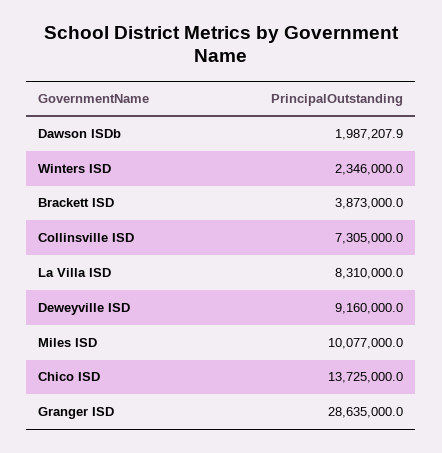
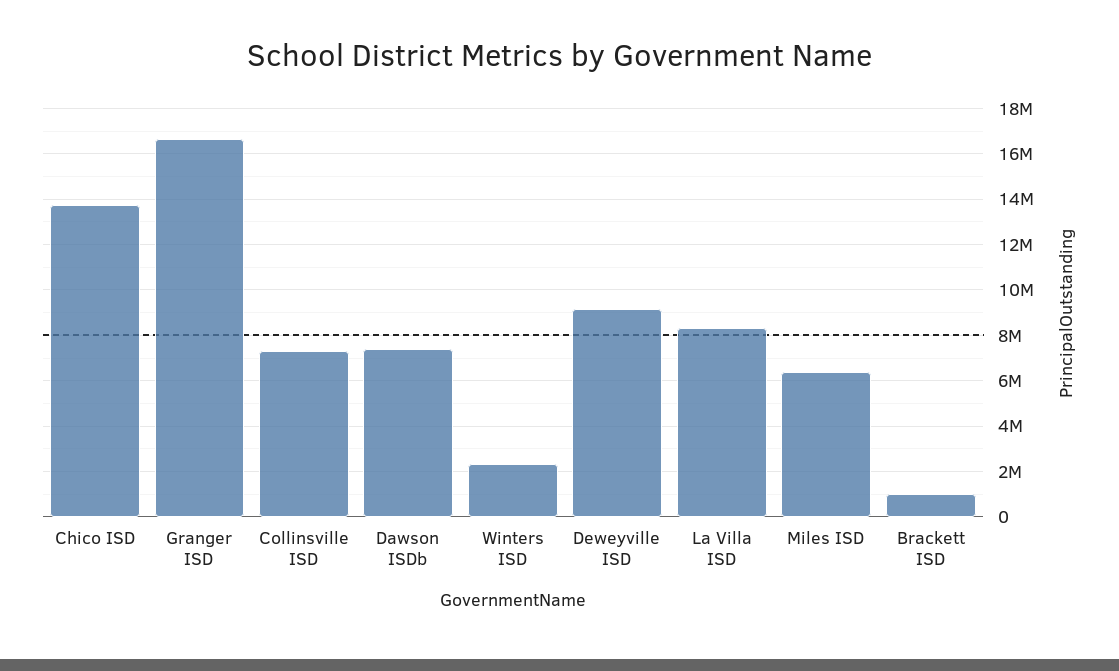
  {
-   "Dawson ISDb": 1987207.9,
+   "Dawson ISDb": 7500000,
    "Winters ISD": 2346000,
-   "Brackett ISD": 3873000,
+   "Brackett ISD": 1000000,
    "Collinsville ISD": 7305000,
    "La Villa ISD": 8310000,
    "Deweyville ISD": 9160000,
-   "Miles ISD": 10077000,
+   "Miles ISD": 6500000,
    "Chico ISD": 13725000,
-   "Granger ISD": 28635000
+   "Granger ISD": 16500000
  }

